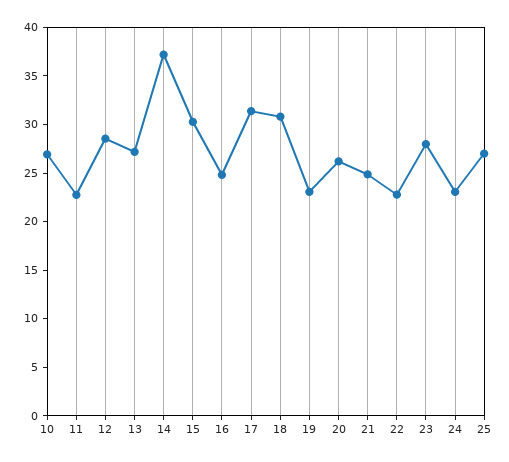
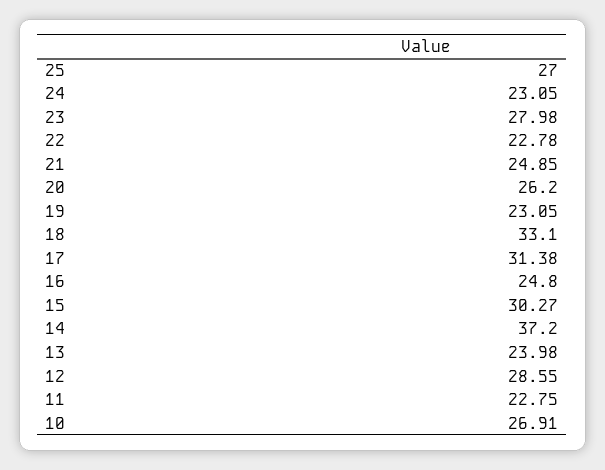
  {
    "10": 26.91,
    "11": 22.75,
    "12": 28.55,
-   "13": 27,
+   "13": 23.98,
    "14": 37.2,
    "15": 30.27,
    "16": 24.8,
    "17": 31.38,
-   "18": 31,
+   "18": 33.1,
    "19": 23.05,
    "20": 26.2,
    "21": 24.85,
    "22": 22.78,
    "23": 27.98,
    "24": 23.05,
    "25": 27
  }

